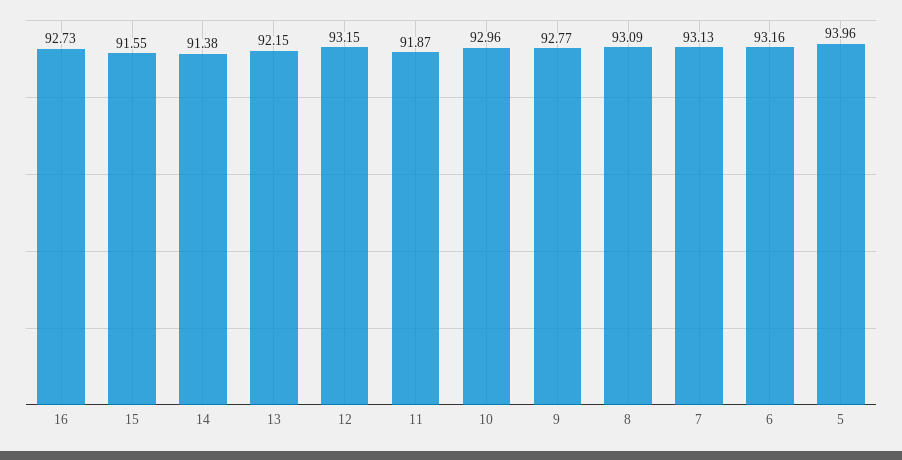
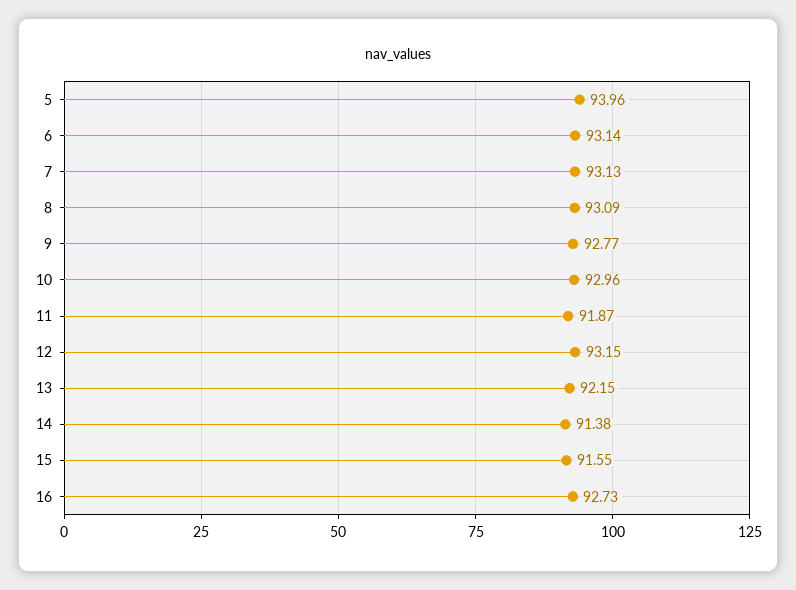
  {
    "16": 92.73,
    "15": 91.55,
    "14": 91.38,
    "13": 92.15,
    "12": 93.15,
    "11": 91.87,
    "10": 92.96,
    "9": 92.77,
    "8": 93.09,
    "7": 93.13,
-   "6": 93.16,
+   "6": 93.14,
    "5": 93.96
  }

